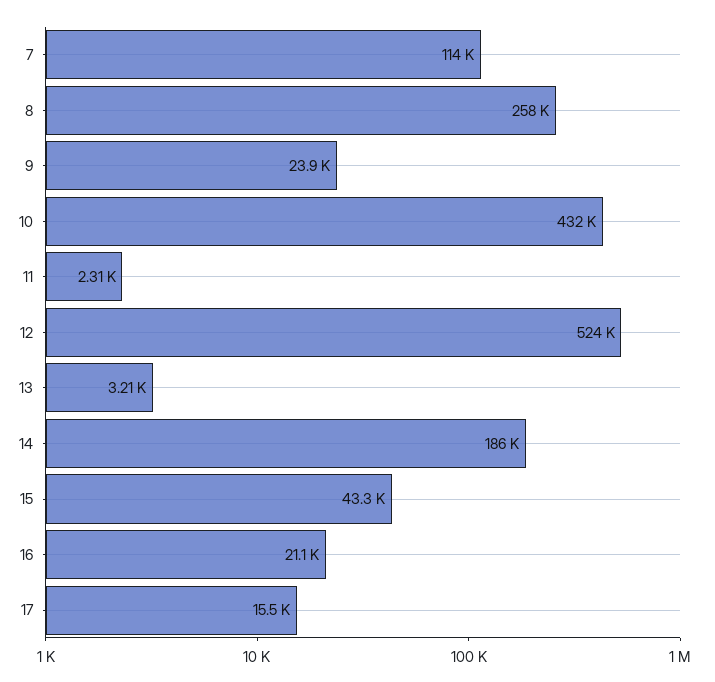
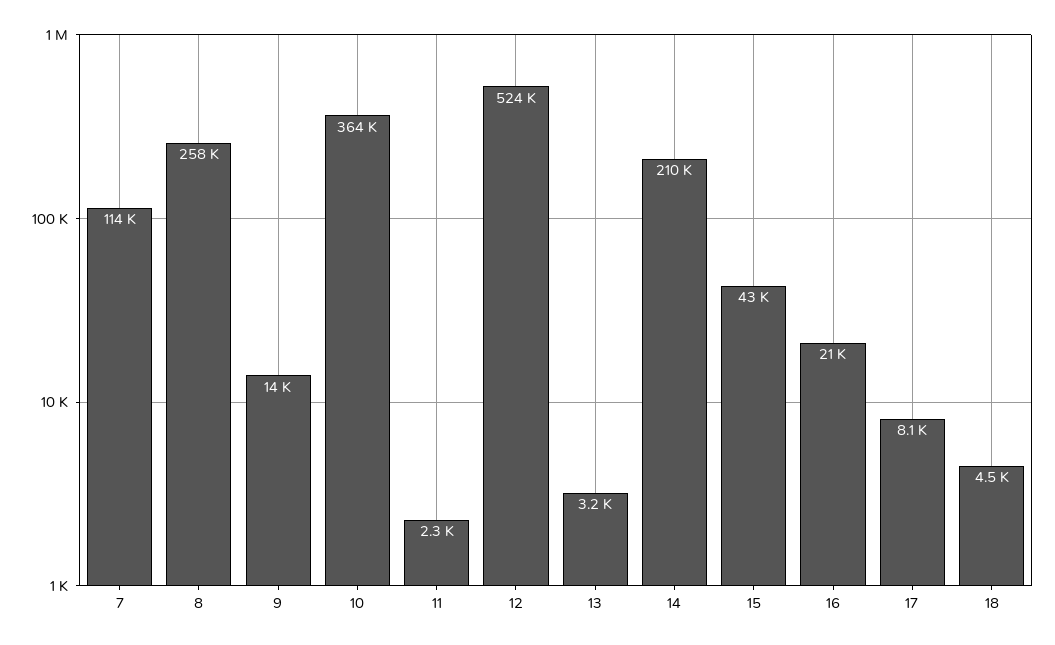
  {
    "7": 114000,
    "8": 258000,
-   "9": 23900,
+   "9": 14000,
-   "10": 432000,
+   "10": 364000,
    "11": 2310,
    "12": 524000,
    "13": 3210,
-   "14": 186000,
+   "14": 210000,
    "15": 43300,
    "16": 21100,
-   "17": 15500
+   "17": 8100,
+   "18": 4500
  }

